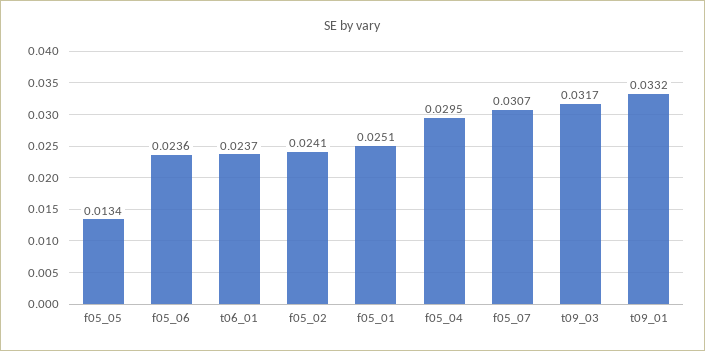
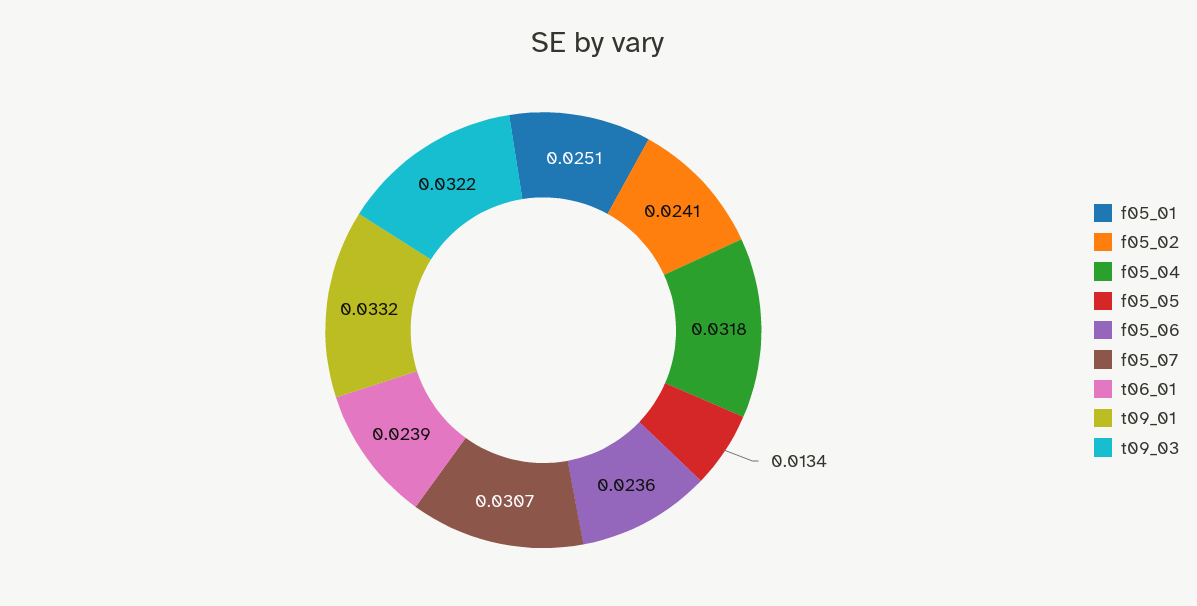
  {
    "f05_05": 0.0134,
    "f05_06": 0.0236,
-   "t06_01": 0.0237,
+   "t06_01": 0.0239,
    "f05_02": 0.0241,
    "f05_01": 0.0251,
-   "f05_04": 0.0295,
+   "f05_04": 0.0318,
    "f05_07": 0.0307,
-   "t09_03": 0.0317,
+   "t09_03": 0.0322,
    "t09_01": 0.0332
  }

